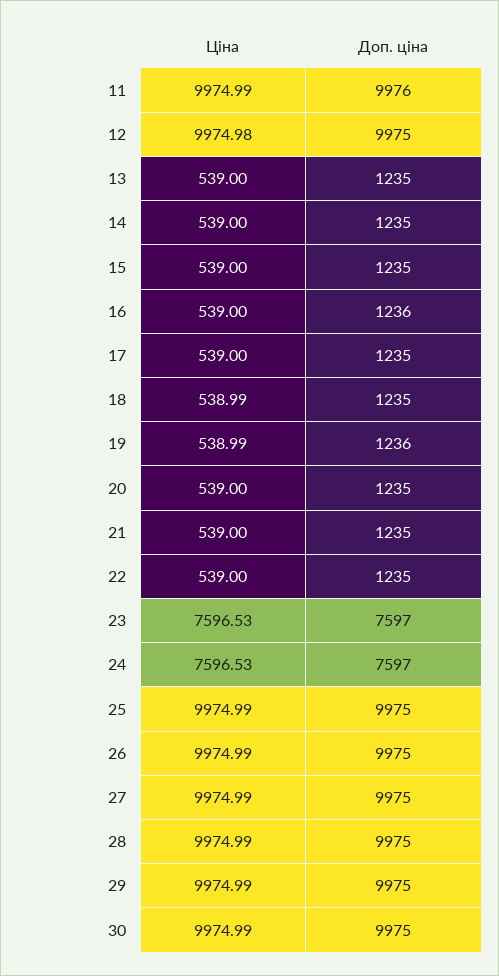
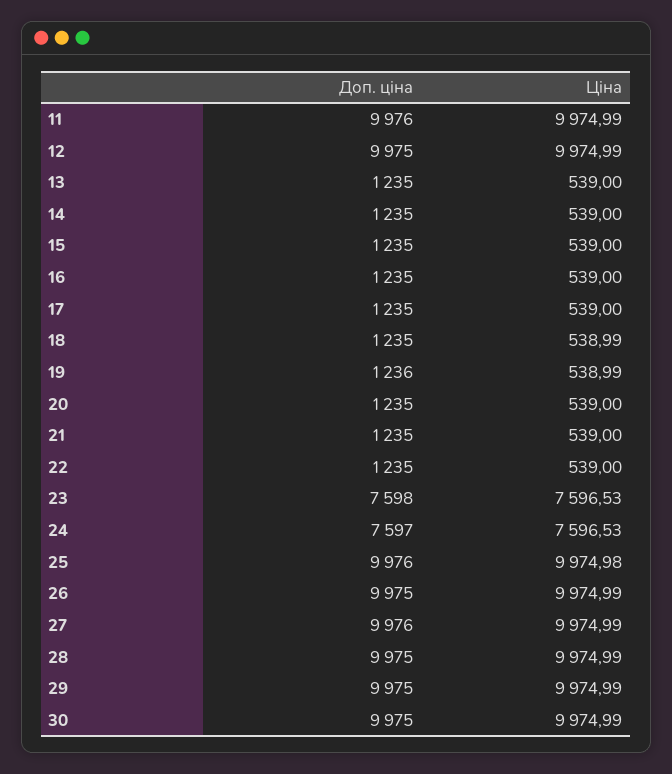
  {
    "Ціна": {
      "11": 9974.99,
-     "12": 9974.98,
+     "12": 9974.99,
      "13": 539,
      "14": 539,
      "15": 539,
      "16": 539,
      "17": 539,
      "18": 538.99,
      "19": 538.99,
      "20": 539,
      "21": 539,
      "22": 539,
      "23": 7596.53,
      "24": 7596.53,
-     "25": 9974.99,
+     "25": 9974.98,
      "26": 9974.99,
      "27": 9974.99,
      "28": 9974.99,
      "29": 9974.99,
      "30": 9974.99
    },
    "Доп. ціна": {
      "11": 9976,
      "12": 9975,
      "13": 1235,
      "14": 1235,
      "15": 1235,
-     "16": 1236,
+     "16": 1235,
      "17": 1235,
      "18": 1235,
      "19": 1236,
      "20": 1235,
      "21": 1235,
      "22": 1235,
-     "23": 7597,
+     "23": 7598,
      "24": 7597,
-     "25": 9975,
+     "25": 9976,
      "26": 9975,
-     "27": 9975,
+     "27": 9976,
      "28": 9975,
      "29": 9975,
      "30": 9975
    }
  }

